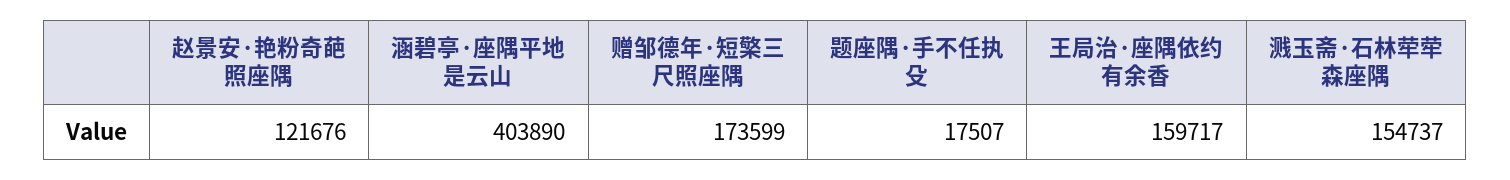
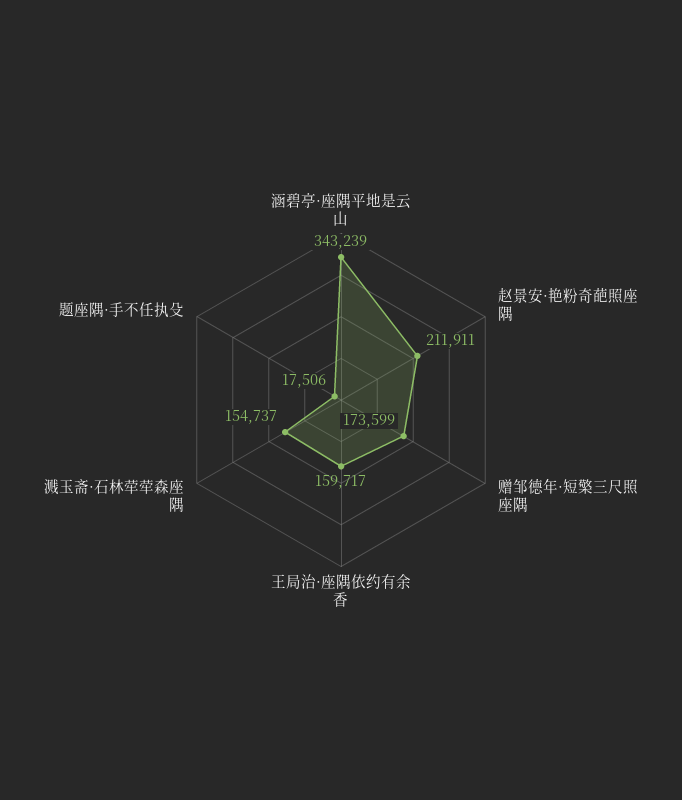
  {
-   "赵景安·艳粉奇葩照座隅": 121676,
+   "赵景安·艳粉奇葩照座隅": 211911,
-   "涵碧亭·座隅平地是云山": 403890,
+   "涵碧亭·座隅平地是云山": 343239,
    "赠邹德年·短檠三尺照座隅": 173599,
-   "题座隅·手不任执殳": 17507,
+   "题座隅·手不任执殳": 17506,
    "王局治·座隅依约有余香": 159717,
    "溅玉斋·石林荦荦森座隅": 154737
  }

